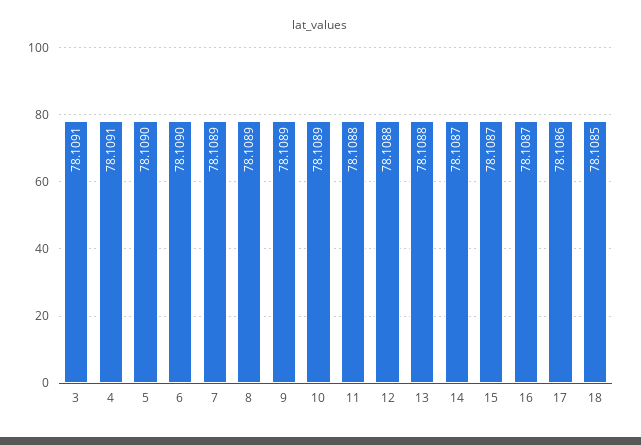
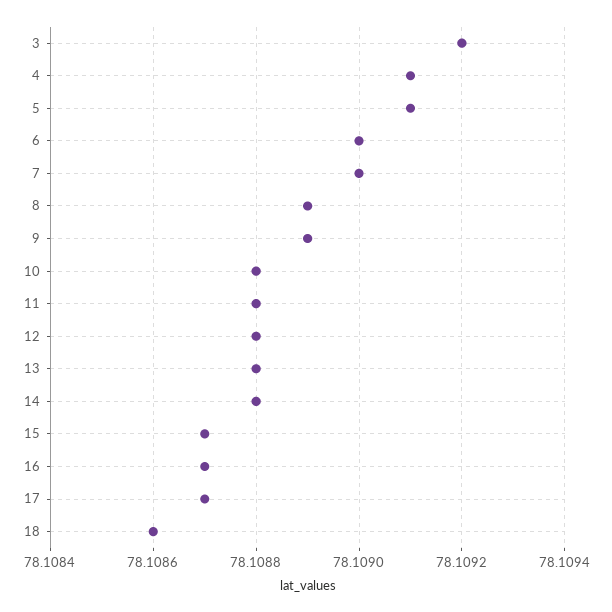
  {
-   "3": 78.1091,
+   "3": 78.1092,
    "4": 78.1091,
-   "5": 78.109,
+   "5": 78.1091,
    "6": 78.109,
-   "7": 78.1089,
+   "7": 78.109,
    "8": 78.1089,
    "9": 78.1089,
-   "10": 78.1089,
+   "10": 78.1088,
    "11": 78.1088,
    "12": 78.1088,
    "13": 78.1088,
-   "14": 78.1087,
+   "14": 78.1088,
    "15": 78.1087,
    "16": 78.1087,
-   "17": 78.1086,
+   "17": 78.1087,
-   "18": 78.1085
+   "18": 78.1086
  }

